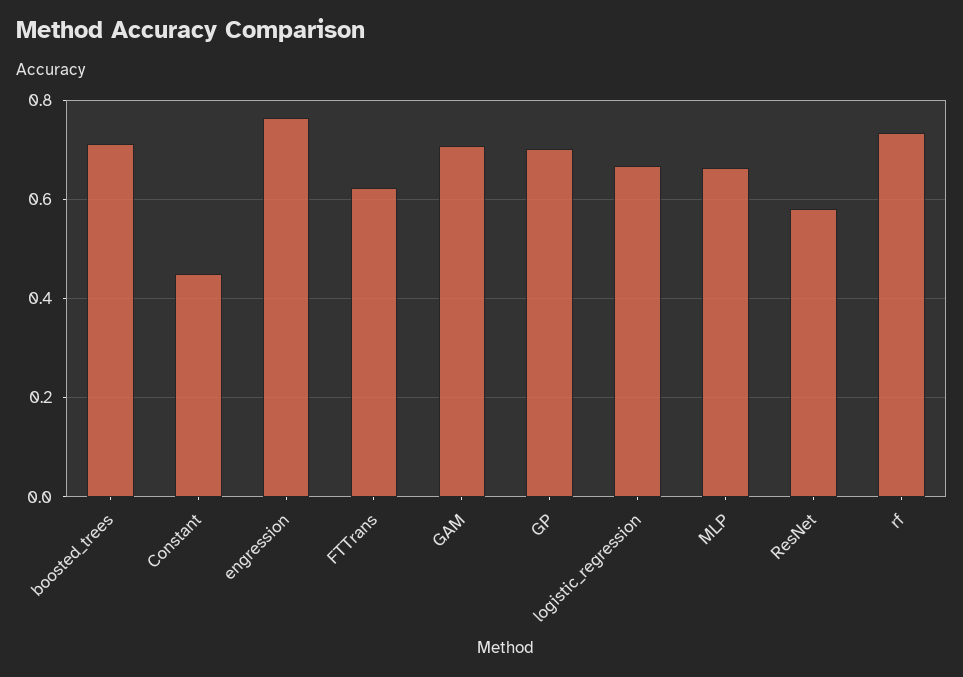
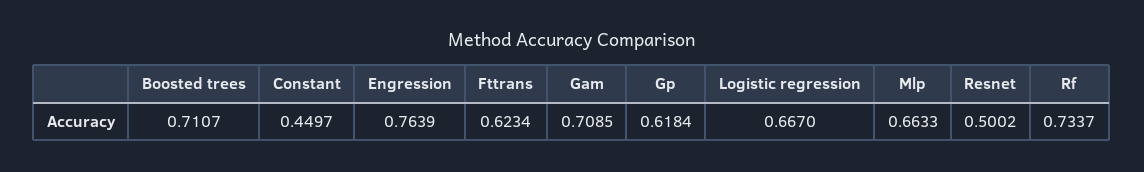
  {
    "boosted_trees": 0.7107,
    "Constant": 0.4497,
    "engression": 0.7639,
    "FTTrans": 0.6234,
    "GAM": 0.7085,
-   "GP": 0.7,
+   "GP": 0.6184,
    "logistic_regression": 0.667,
    "MLP": 0.6633,
-   "ResNet": 0.58,
+   "ResNet": 0.5002,
    "rf": 0.7337
  }

